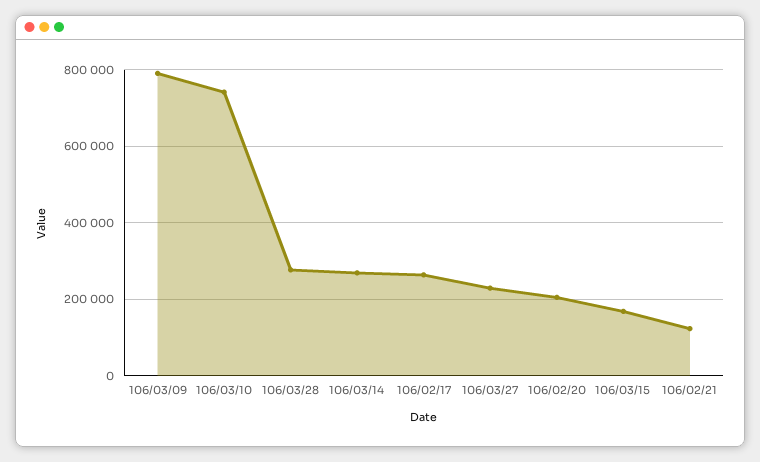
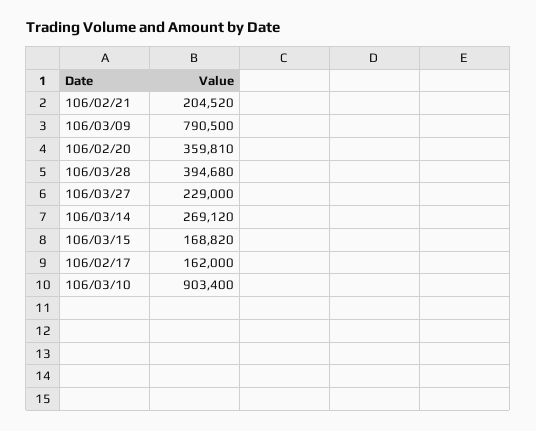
  {
    "106/03/09": 790500,
-   "106/03/10": 740000,
+   "106/03/10": 903400,
-   "106/03/28": 280000,
+   "106/03/28": 394680,
    "106/03/14": 269120,
-   "106/02/17": 260000,
+   "106/02/17": 162000,
    "106/03/27": 229000,
-   "106/02/20": 200000,
+   "106/02/20": 359810,
    "106/03/15": 168820,
-   "106/02/21": 120000
+   "106/02/21": 204520
  }

